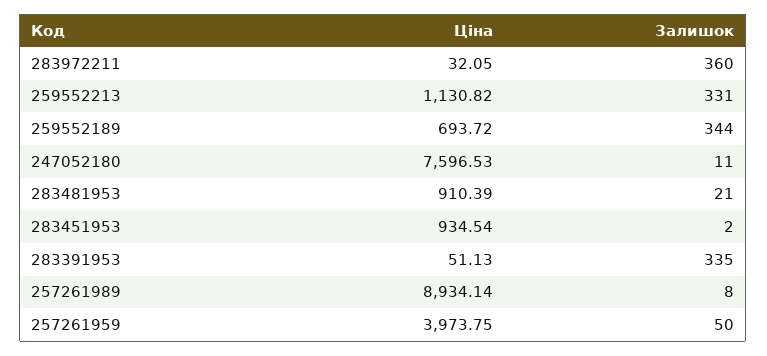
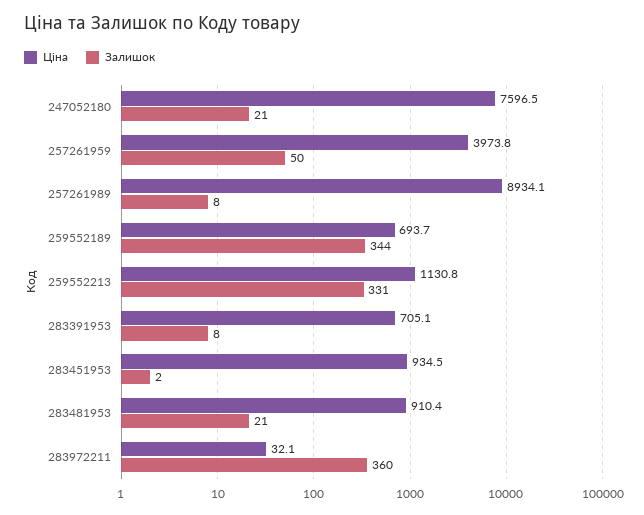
  {
    "Ціна": {
      "283972211": 32.05,
      "259552213": 1130.82,
      "259552189": 693.72,
      "247052180": 7596.53,
      "283481953": 910.39,
      "283451953": 934.54,
-     "283391953": 51.13,
+     "283391953": 705.1,
      "257261989": 8934.14,
      "257261959": 3973.75
    },
    "Залишок": {
      "283972211": 360,
      "259552213": 331,
      "259552189": 344,
-     "247052180": 11,
+     "247052180": 21,
      "283481953": 21,
      "283451953": 2,
-     "283391953": 335,
+     "283391953": 8,
      "257261989": 8,
      "257261959": 50
    }
  }

